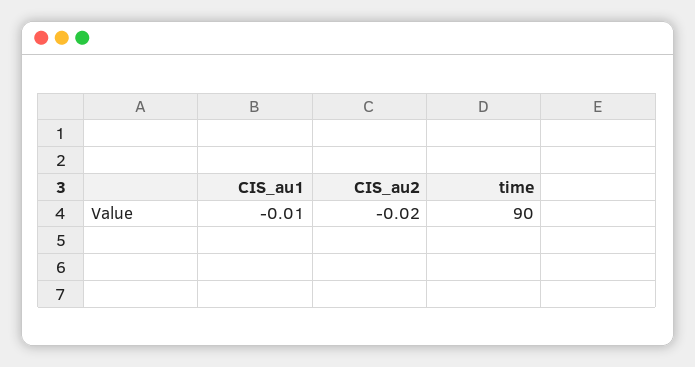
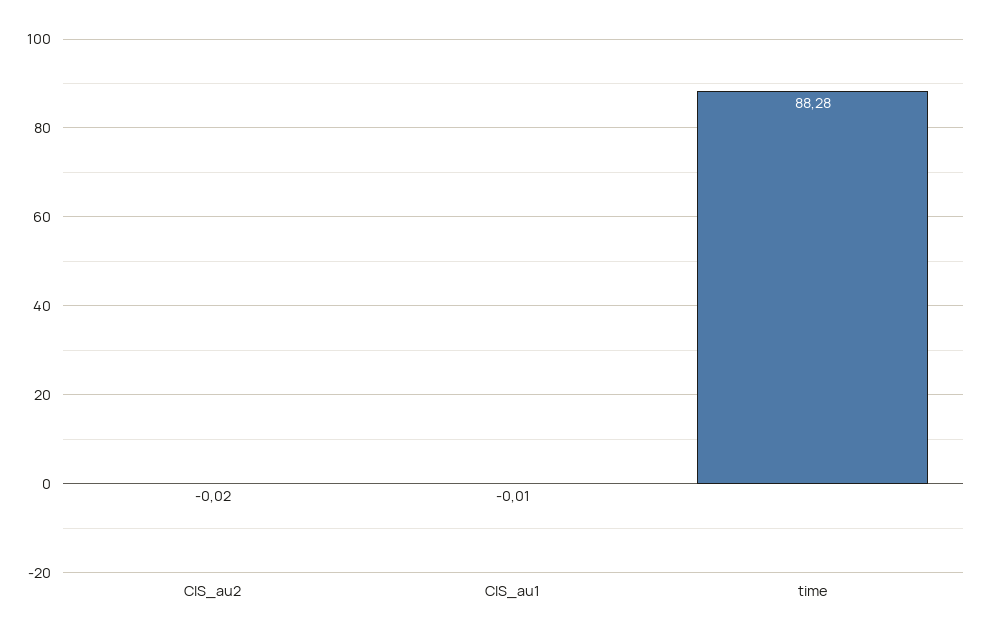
  {
    "CIS_au1": -0.01,
    "CIS_au2": -0.02,
-   "time": 90
+   "time": 88.28
  }

